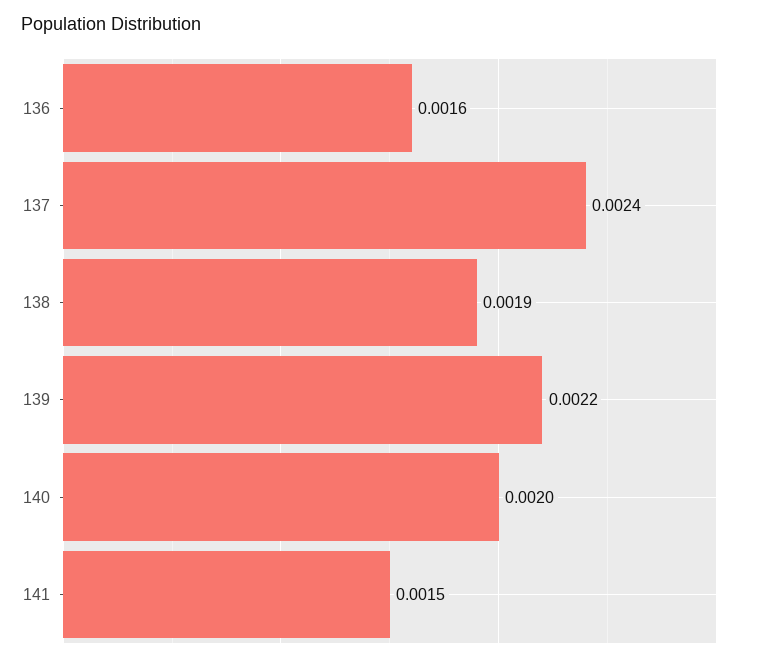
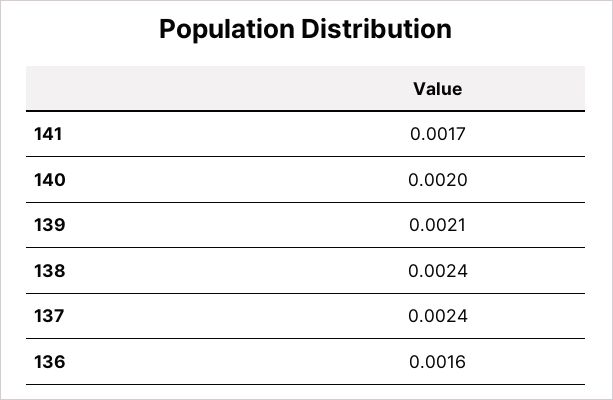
  {
    "136": 0.0016,
    "137": 0.0024,
-   "138": 0.0019,
+   "138": 0.0024,
-   "139": 0.0022,
+   "139": 0.0021,
    "140": 0.002,
-   "141": 0.0015
+   "141": 0.0017
  }

